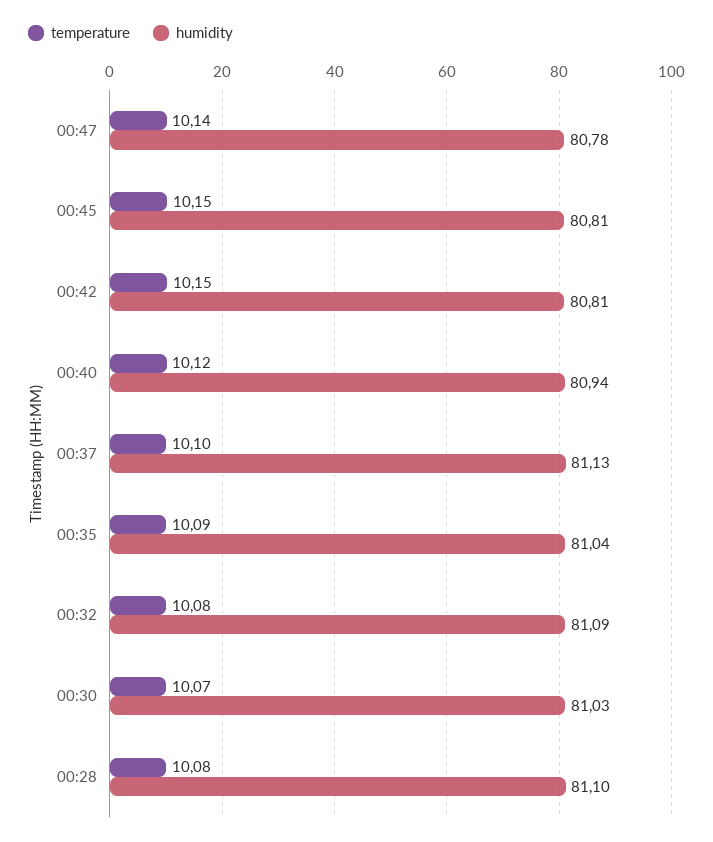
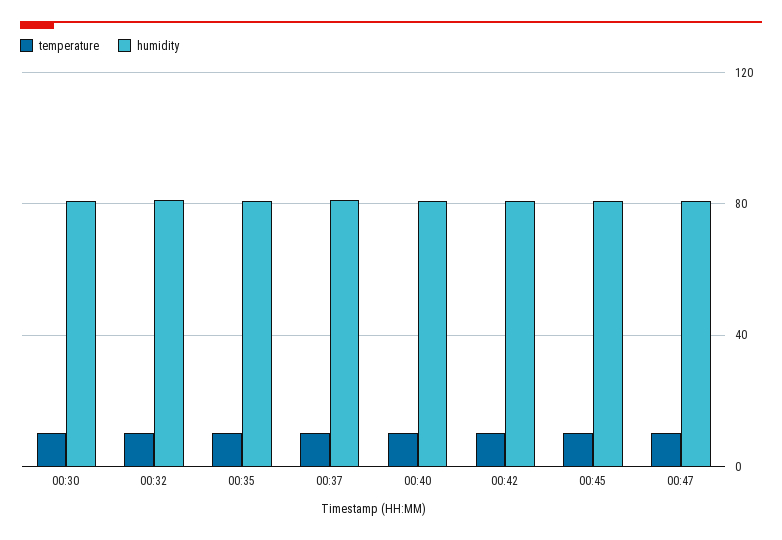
  {
    "temperature": {
      "00:47": 10.14,
      "00:45": 10.15,
      "00:42": 10.15,
      "00:40": 10.12,
      "00:37": 10.1,
      "00:35": 10.09,
      "00:32": 10.08,
-     "00:30": 10.07,
+     "00:30": 10.07
-     "00:28": 10.08
    },
    "humidity": {
      "00:47": 80.78,
      "00:45": 80.81,
      "00:42": 80.81,
      "00:40": 80.94,
      "00:37": 81.13,
      "00:35": 81.04,
      "00:32": 81.09,
-     "00:30": 81.03,
+     "00:30": 81.03
-     "00:28": 81.1
    }
  }

